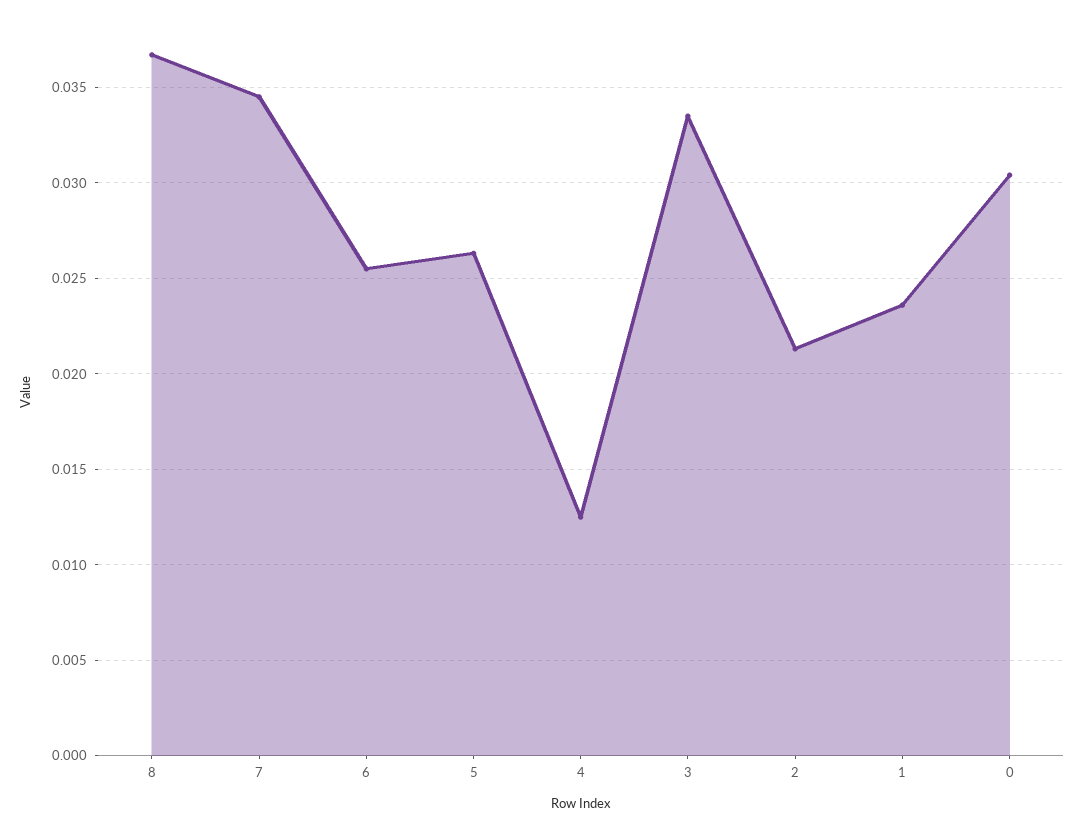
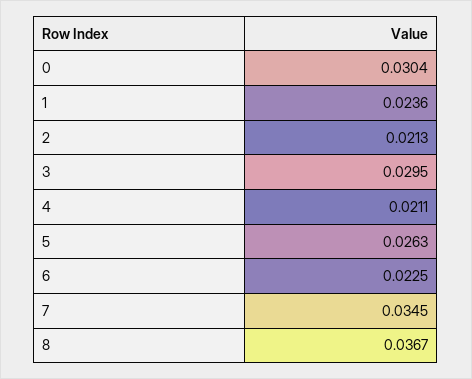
  {
    "8": 0.0367,
    "7": 0.0345,
-   "6": 0.0255,
+   "6": 0.0225,
    "5": 0.0263,
-   "4": 0.0125,
+   "4": 0.0211,
-   "3": 0.0335,
+   "3": 0.0295,
    "2": 0.0213,
    "1": 0.0236,
    "0": 0.0304
  }

